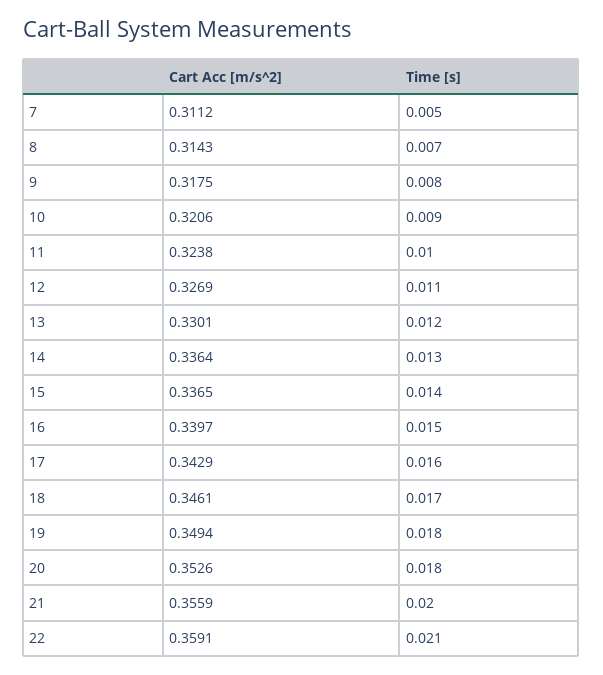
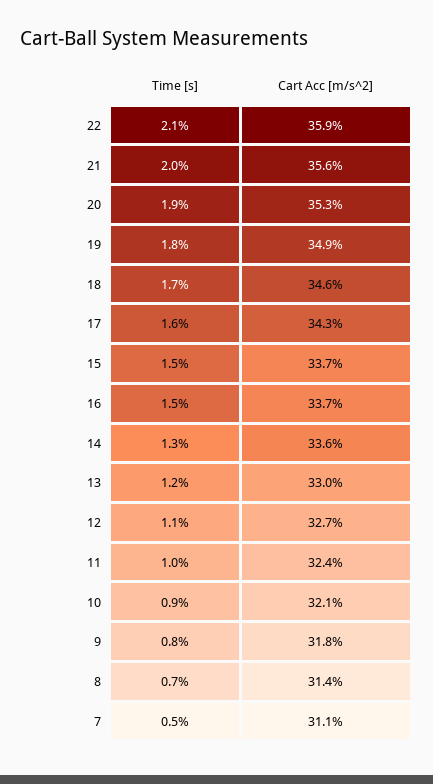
  {
    "Cart Acc [m/s^2]": {
      "7": 0.3112,
      "8": 0.3143,
      "9": 0.3175,
      "10": 0.3206,
      "11": 0.3238,
      "12": 0.3269,
      "13": 0.3301,
      "14": 0.3364,
      "15": 0.3365,
-     "16": 0.3397,
+     "16": 0.337,
      "17": 0.3429,
      "18": 0.3461,
      "19": 0.3494,
      "20": 0.3526,
      "21": 0.3559,
      "22": 0.3591
    },
    "Time [s]": {
      "7": 0.005,
      "8": 0.007,
      "9": 0.008,
      "10": 0.009,
      "11": 0.01,
      "12": 0.011,
      "13": 0.012,
      "14": 0.013,
-     "15": 0.014,
+     "15": 0.015,
      "16": 0.015,
      "17": 0.016,
      "18": 0.017,
      "19": 0.018,
-     "20": 0.018,
+     "20": 0.019,
      "21": 0.02,
      "22": 0.021
    }
  }

